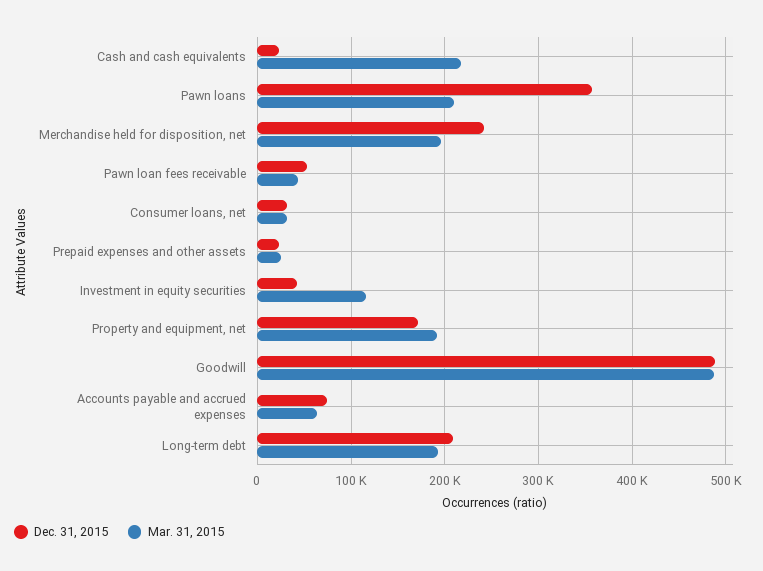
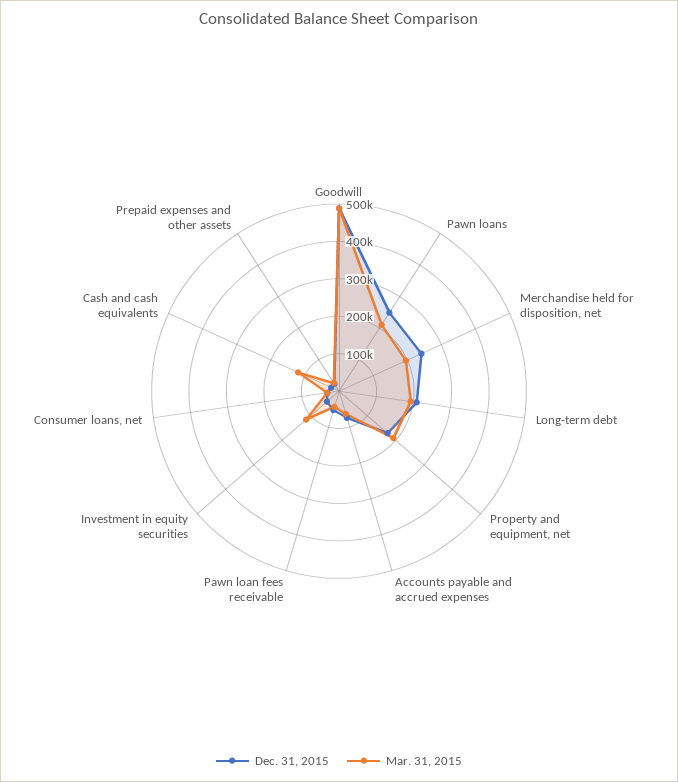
  {
    "Dec. 31, 2015": {
      "Cash and cash equivalents": 20000,
-     "Pawn loans": 360000,
+     "Pawn loans": 250000,
      "Merchandise held for disposition, net": 240000,
      "Pawn loan fees receivable": 50000,
      "Consumer loans, net": 30000,
      "Prepaid expenses and other assets": 20000,
      "Investment in equity securities": 40000,
      "Property and equipment, net": 170000,
      "Goodwill": 490000,
      "Accounts payable and accrued expenses": 70000,
      "Long-term debt": 210000
    },
    "Mar. 31, 2015": {
-     "Cash and cash equivalents": 220000,
+     "Cash and cash equivalents": 125000,
      "Pawn loans": 210000,
      "Merchandise held for disposition, net": 200000,
      "Pawn loan fees receivable": 40000,
      "Consumer loans, net": 30000,
      "Prepaid expenses and other assets": 30000,
      "Investment in equity securities": 120000,
      "Property and equipment, net": 190000,
      "Goodwill": 490000,
      "Accounts payable and accrued expenses": 60000,
      "Long-term debt": 190000
    }
  }

